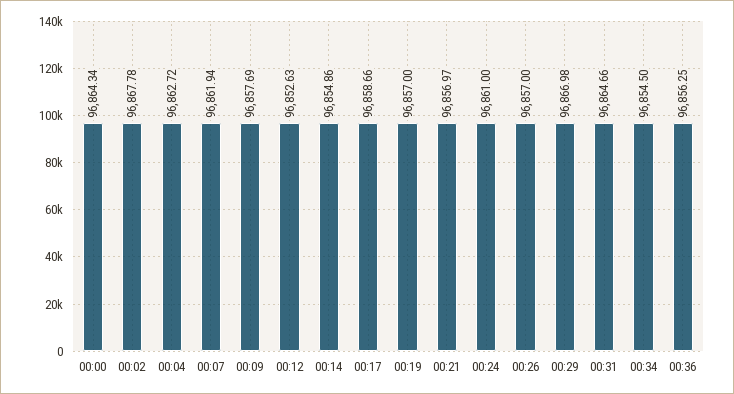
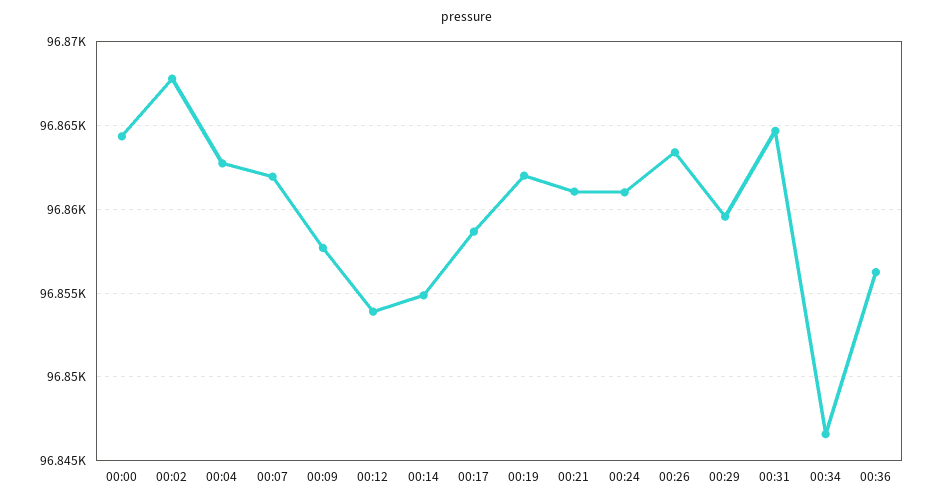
  {
    "00:00": 96864.34,
    "00:02": 96867.78,
    "00:04": 96862.72,
    "00:07": 96861.94,
    "00:09": 96857.69,
-   "00:12": 96852.63,
+   "00:12": 96854,
    "00:14": 96854.86,
    "00:17": 96858.66,
-   "00:19": 96857,
+   "00:19": 96862,
-   "00:21": 96856.97,
+   "00:21": 96861,
    "00:24": 96861,
-   "00:26": 96857,
+   "00:26": 96863.5,
-   "00:29": 96866.98,
+   "00:29": 96859.5,
    "00:31": 96864.66,
-   "00:34": 96854.5,
+   "00:34": 96846.5,
    "00:36": 96856.25
  }

